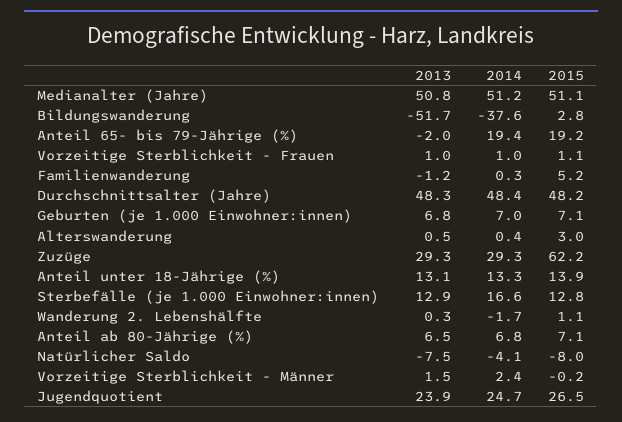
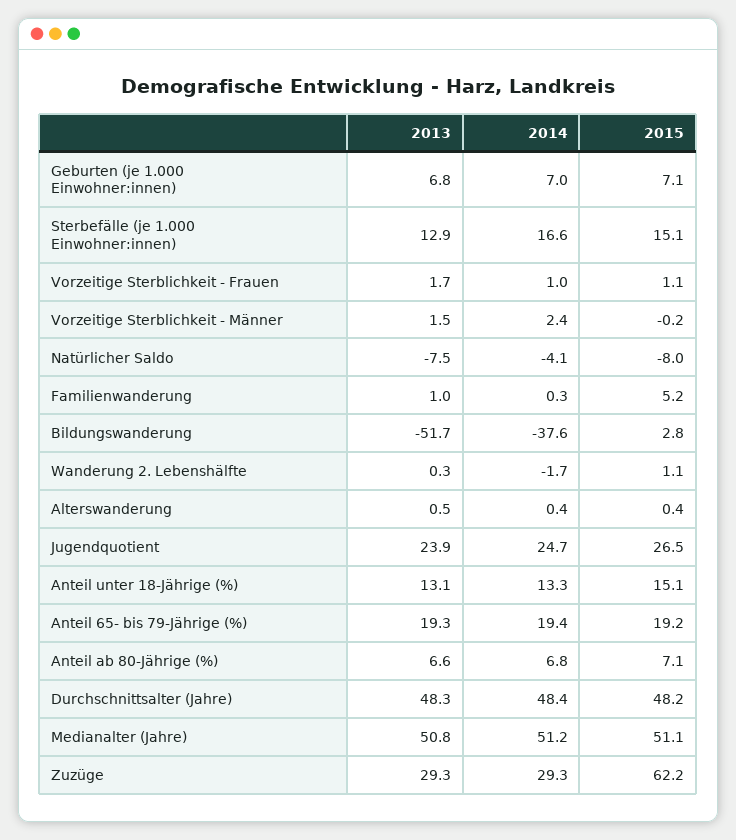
  {
    "2013": {
      "Medianalter (Jahre)": 50.8,
      "Bildungswanderung": -51.7,
-     "Anteil 65- bis 79-Jährige (%)": -2,
+     "Anteil 65- bis 79-Jährige (%)": 19.3,
-     "Vorzeitige Sterblichkeit - Frauen": 1,
+     "Vorzeitige Sterblichkeit - Frauen": 1.7,
-     "Familienwanderung": -1.2,
+     "Familienwanderung": 1,
      "Durchschnittsalter (Jahre)": 48.3,
      "Geburten (je 1.000 Einwohner:innen)": 6.8,
      "Alterswanderung": 0.5,
      "Zuzüge": 29.3,
      "Anteil unter 18-Jährige (%)": 13.1,
      "Sterbefälle (je 1.000 Einwohner:innen)": 12.9,
      "Wanderung 2. Lebenshälfte": 0.3,
-     "Anteil ab 80-Jährige (%)": 6.5,
+     "Anteil ab 80-Jährige (%)": 6.6,
      "Natürlicher Saldo": -7.5,
      "Vorzeitige Sterblichkeit - Männer": 1.5,
      "Jugendquotient": 23.9
    },
    "2014": {
      "Medianalter (Jahre)": 51.2,
      "Bildungswanderung": -37.6,
      "Anteil 65- bis 79-Jährige (%)": 19.4,
      "Vorzeitige Sterblichkeit - Frauen": 1,
      "Familienwanderung": 0.3,
      "Durchschnittsalter (Jahre)": 48.4,
      "Geburten (je 1.000 Einwohner:innen)": 7,
      "Alterswanderung": 0.4,
      "Zuzüge": 29.3,
      "Anteil unter 18-Jährige (%)": 13.3,
      "Sterbefälle (je 1.000 Einwohner:innen)": 16.6,
      "Wanderung 2. Lebenshälfte": -1.7,
      "Anteil ab 80-Jährige (%)": 6.8,
      "Natürlicher Saldo": -4.1,
      "Vorzeitige Sterblichkeit - Männer": 2.4,
      "Jugendquotient": 24.7
    },
    "2015": {
      "Medianalter (Jahre)": 51.1,
      "Bildungswanderung": 2.8,
      "Anteil 65- bis 79-Jährige (%)": 19.2,
      "Vorzeitige Sterblichkeit - Frauen": 1.1,
      "Familienwanderung": 5.2,
      "Durchschnittsalter (Jahre)": 48.2,
      "Geburten (je 1.000 Einwohner:innen)": 7.1,
-     "Alterswanderung": 3,
+     "Alterswanderung": 0.4,
      "Zuzüge": 62.2,
-     "Anteil unter 18-Jährige (%)": 13.9,
+     "Anteil unter 18-Jährige (%)": 15.1,
-     "Sterbefälle (je 1.000 Einwohner:innen)": 12.8,
+     "Sterbefälle (je 1.000 Einwohner:innen)": 15.1,
      "Wanderung 2. Lebenshälfte": 1.1,
      "Anteil ab 80-Jährige (%)": 7.1,
      "Natürlicher Saldo": -8,
      "Vorzeitige Sterblichkeit - Männer": -0.2,
      "Jugendquotient": 26.5
    }
  }

